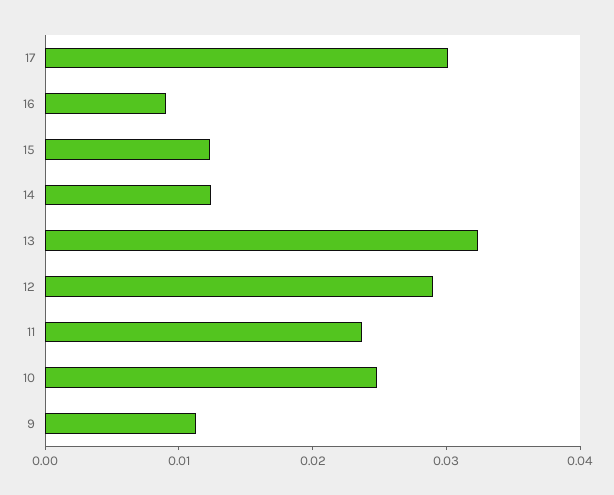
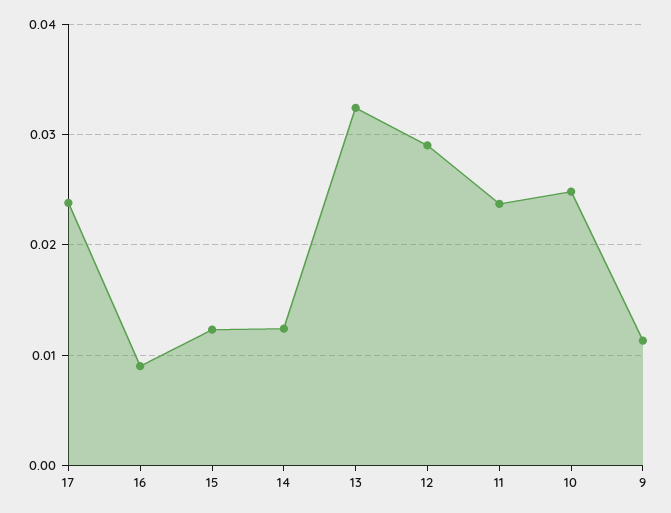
  {
-   "17": 0.03,
+   "17": 0.024,
    "16": 0.009,
    "15": 0.012,
    "14": 0.012,
    "13": 0.032,
    "12": 0.029,
    "11": 0.024,
    "10": 0.025,
    "9": 0.011
  }

